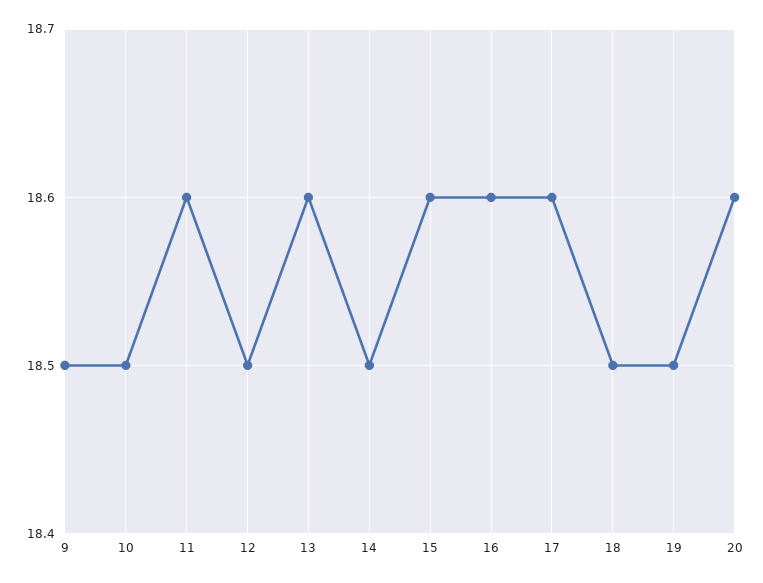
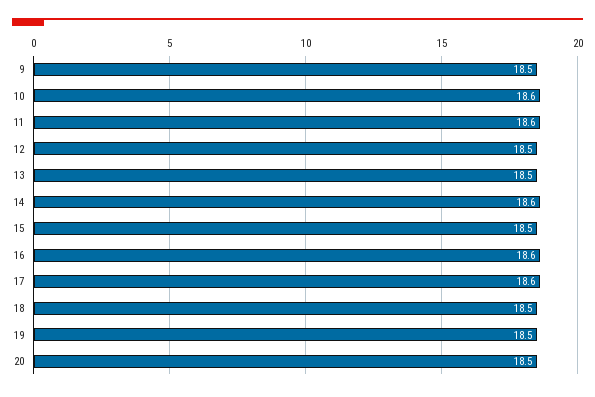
  {
    "9": 18.5,
-   "10": 18.5,
+   "10": 18.6,
    "11": 18.6,
    "12": 18.5,
-   "13": 18.6,
+   "13": 18.5,
-   "14": 18.5,
+   "14": 18.6,
-   "15": 18.6,
+   "15": 18.5,
    "16": 18.6,
    "17": 18.6,
    "18": 18.5,
    "19": 18.5,
-   "20": 18.6
+   "20": 18.5
  }

